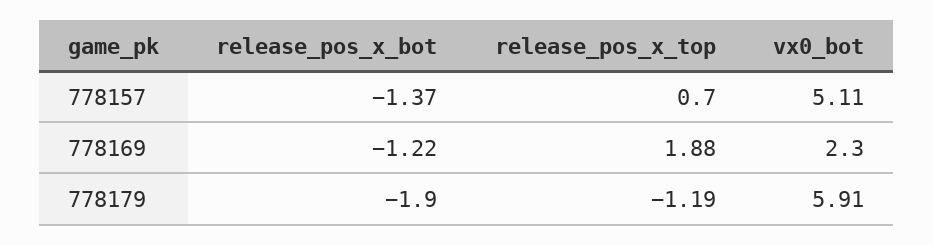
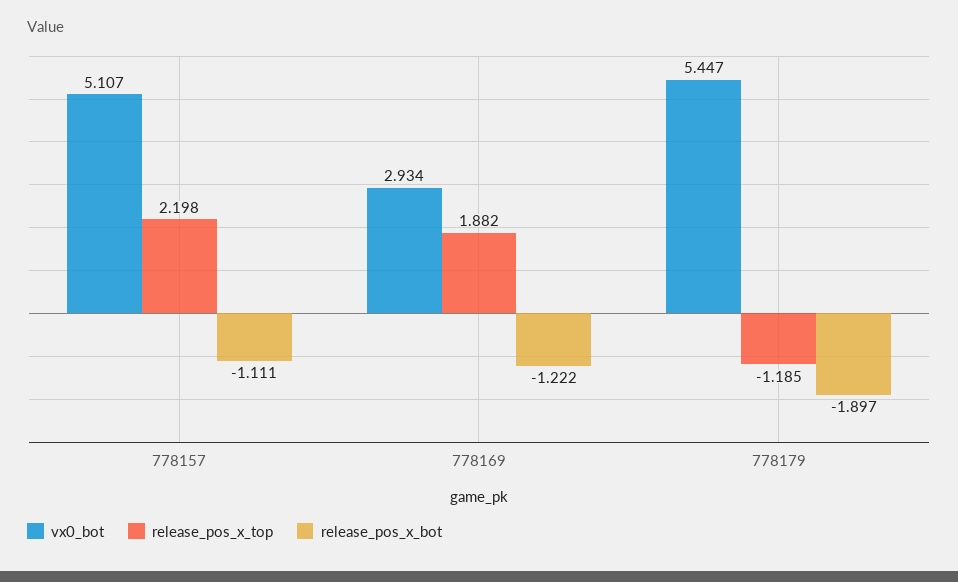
  {
    "release_pos_x_bot": {
-     "778157": -1.37,
+     "778157": -1.111,
      "778169": -1.222,
      "778179": -1.897
    },
    "release_pos_x_top": {
-     "778157": 0.7,
+     "778157": 2.198,
      "778169": 1.882,
      "778179": -1.185
    },
    "vx0_bot": {
      "778157": 5.107,
-     "778169": 2.3,
+     "778169": 2.934,
-     "778179": 5.91
+     "778179": 5.447
    }
  }

